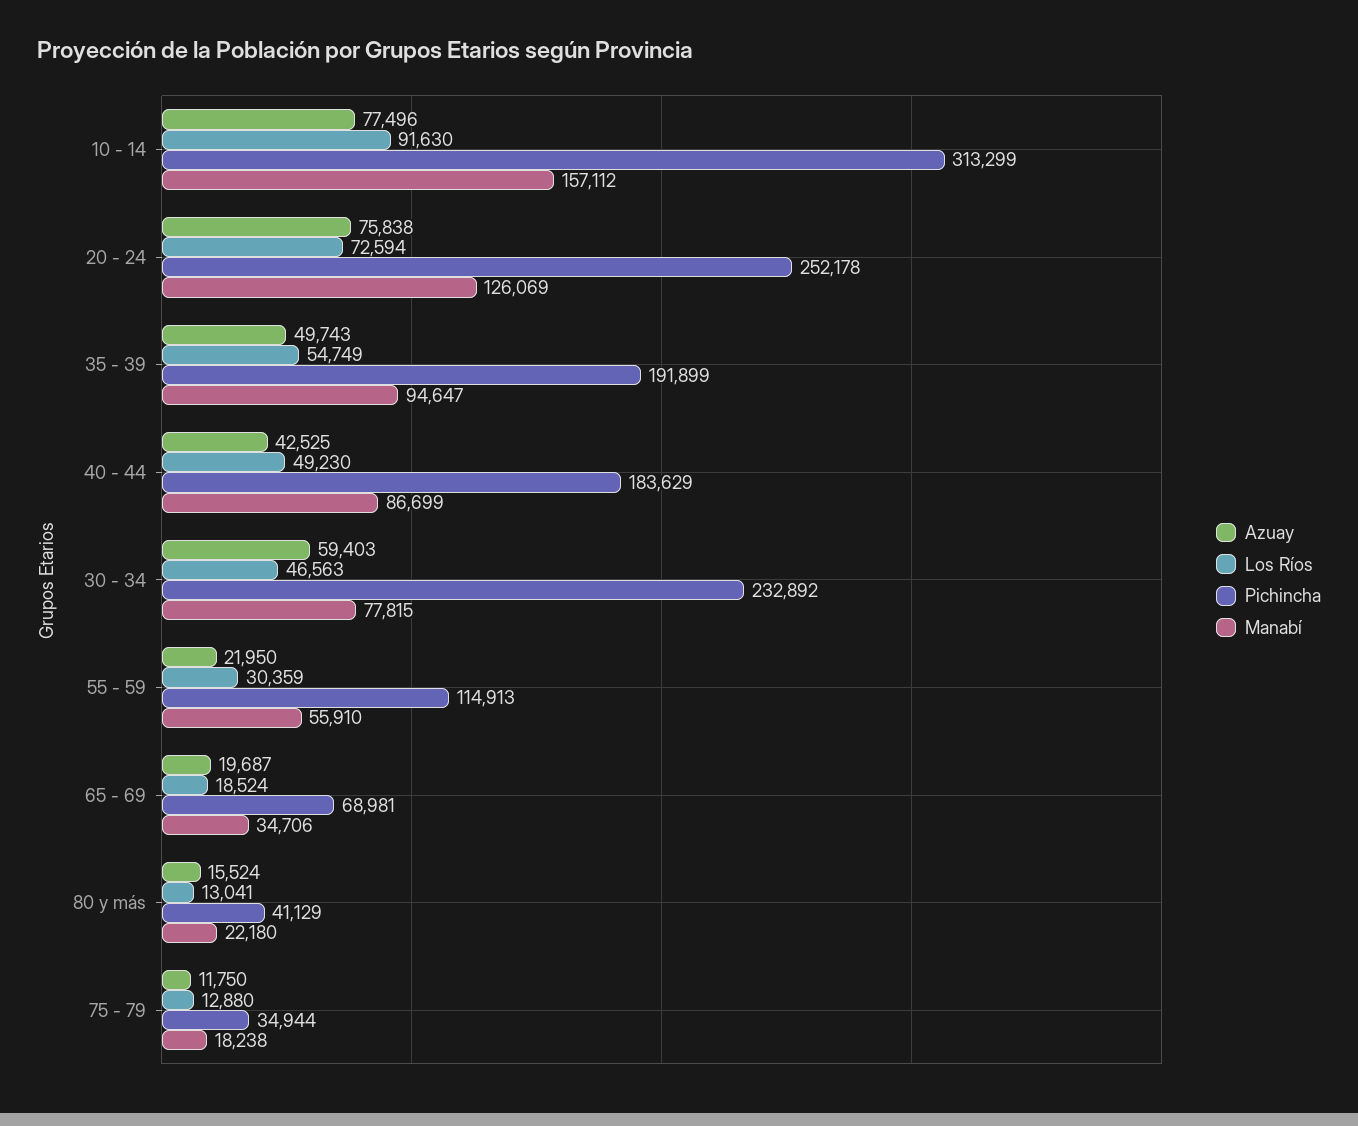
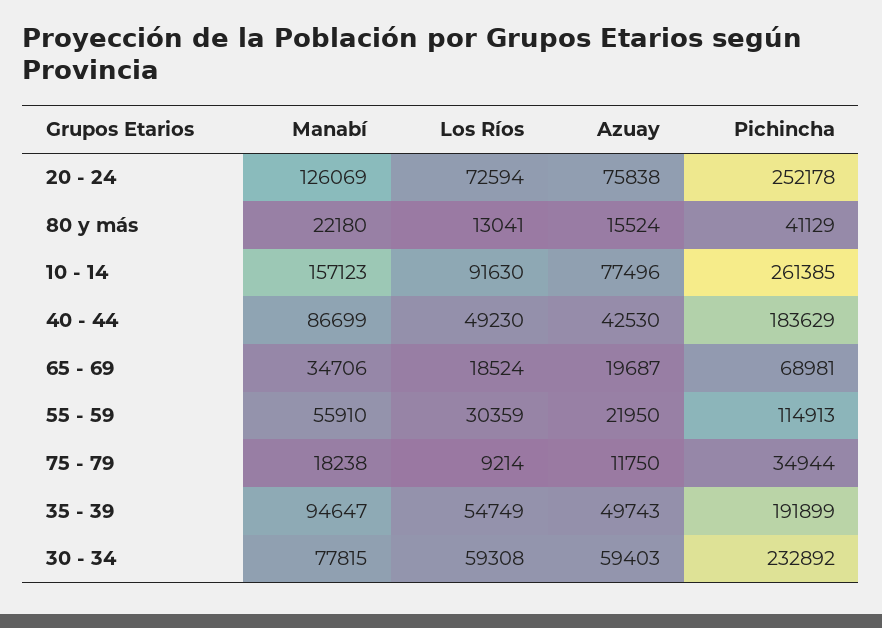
  {
    "Azuay": {
      "10 - 14": 77496,
      "20 - 24": 75838,
      "35 - 39": 49743,
-     "40 - 44": 42525,
+     "40 - 44": 42530,
      "30 - 34": 59403,
      "55 - 59": 21950,
      "65 - 69": 19687,
      "80 y más": 15524,
      "75 - 79": 11750
    },
    "Los Ríos": {
      "10 - 14": 91630,
      "20 - 24": 72594,
      "35 - 39": 54749,
      "40 - 44": 49230,
-     "30 - 34": 46563,
+     "30 - 34": 59308,
      "55 - 59": 30359,
      "65 - 69": 18524,
      "80 y más": 13041,
-     "75 - 79": 12880
+     "75 - 79": 9214
    },
    "Pichincha": {
-     "10 - 14": 313299,
+     "10 - 14": 261385,
      "20 - 24": 252178,
      "35 - 39": 191899,
      "40 - 44": 183629,
      "30 - 34": 232892,
      "55 - 59": 114913,
      "65 - 69": 68981,
      "80 y más": 41129,
      "75 - 79": 34944
    },
    "Manabí": {
-     "10 - 14": 157112,
+     "10 - 14": 157123,
      "20 - 24": 126069,
      "35 - 39": 94647,
      "40 - 44": 86699,
      "30 - 34": 77815,
      "55 - 59": 55910,
      "65 - 69": 34706,
      "80 y más": 22180,
      "75 - 79": 18238
    }
  }

